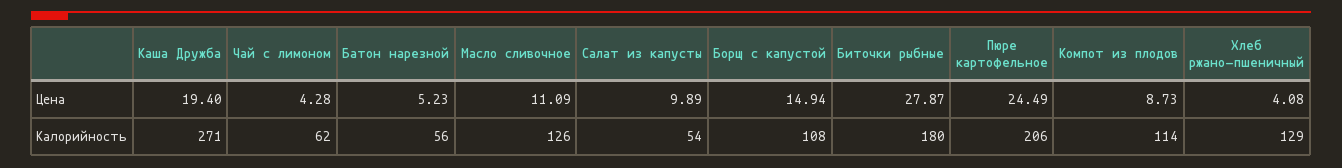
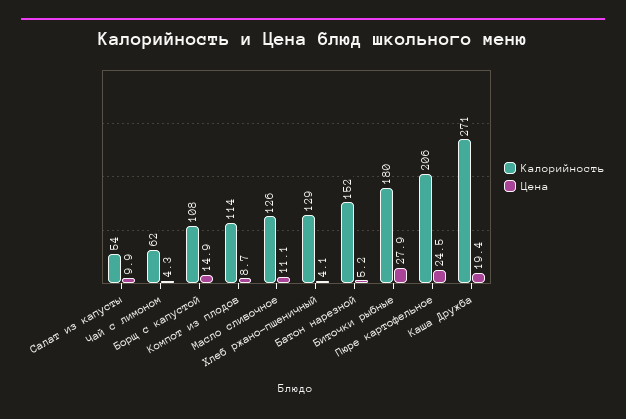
  {
    "Цена": {
      "Каша Дружба": 19.4,
      "Чай с лимоном": 4.28,
      "Батон нарезной": 5.23,
      "Масло сливочное": 11.09,
      "Салат из капусты": 9.89,
      "Борщ с капустой": 14.94,
      "Биточки рыбные": 27.87,
      "Пюре картофельное": 24.49,
      "Компот из плодов": 8.73,
      "Хлеб ржано-пшеничный": 4.08
    },
    "Калорийность": {
      "Каша Дружба": 271,
      "Чай с лимоном": 62,
-     "Батон нарезной": 56,
+     "Батон нарезной": 152,
      "Масло сливочное": 126,
      "Салат из капусты": 54,
      "Борщ с капустой": 108,
      "Биточки рыбные": 180,
      "Пюре картофельное": 206,
      "Компот из плодов": 114,
      "Хлеб ржано-пшеничный": 129
    }
  }

